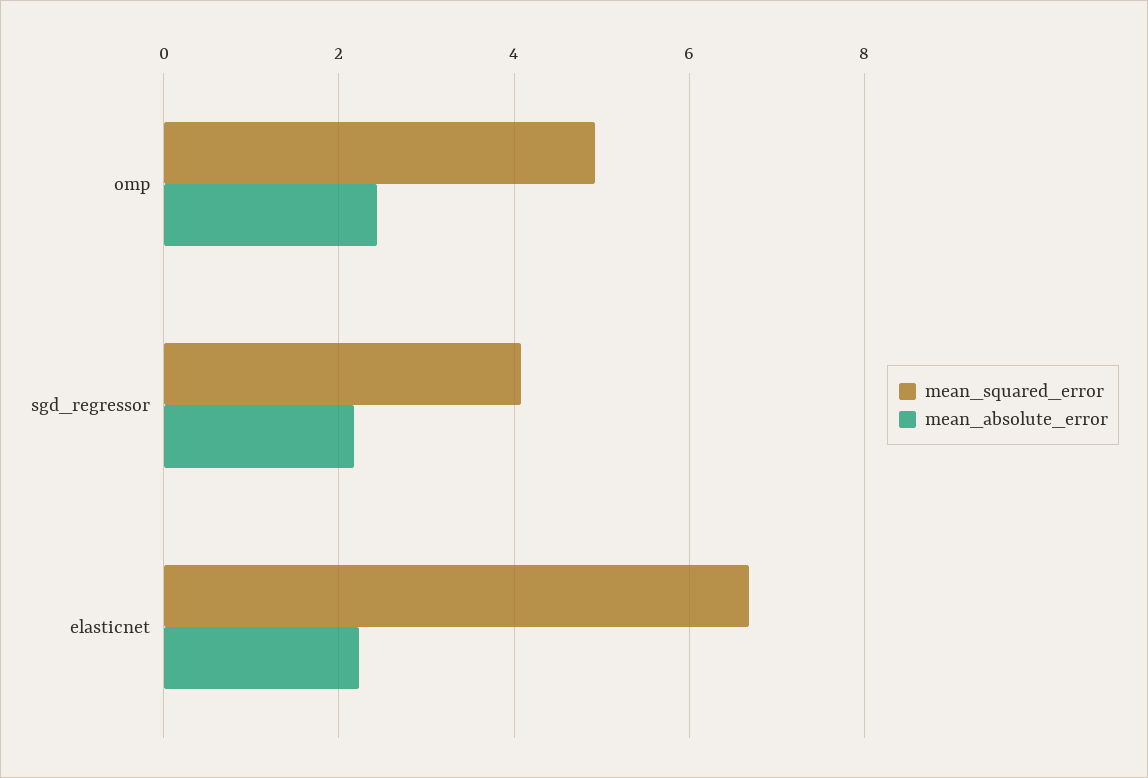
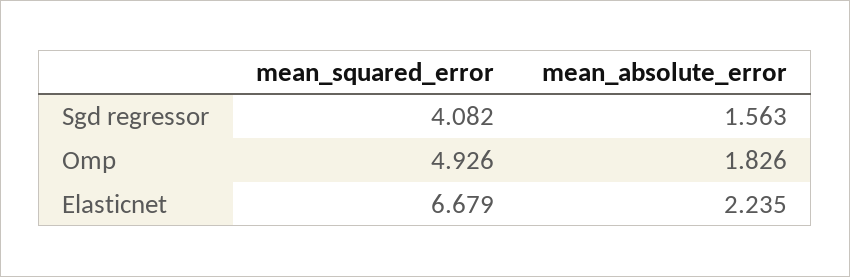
  {
    "mean_squared_error": {
      "omp": 4.926,
      "sgd_regressor": 4.082,
      "elasticnet": 6.679
    },
    "mean_absolute_error": {
-     "omp": 2.4,
+     "omp": 1.826,
-     "sgd_regressor": 2.2,
+     "sgd_regressor": 1.563,
      "elasticnet": 2.235
    }
  }

